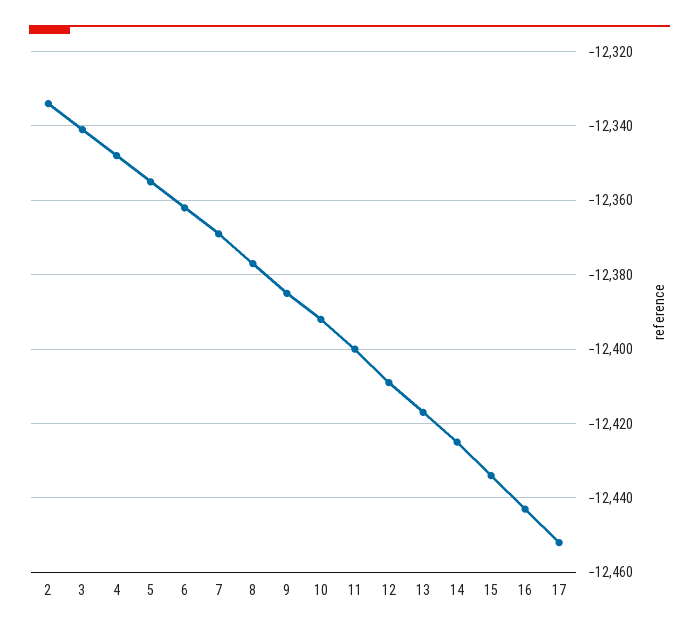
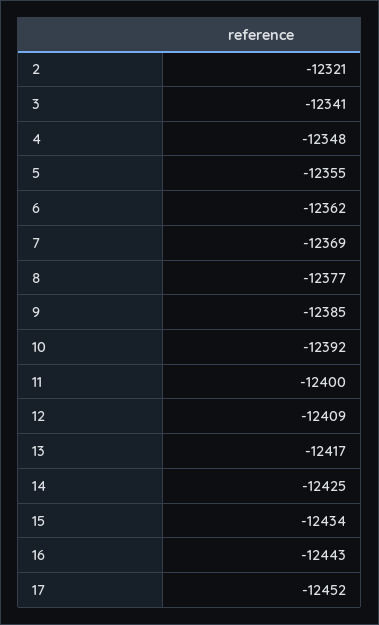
  {
-   "2": -12335,
+   "2": -12321,
    "3": -12341,
    "4": -12348,
    "5": -12355,
    "6": -12362,
    "7": -12369,
    "8": -12377,
    "9": -12385,
    "10": -12392,
    "11": -12400,
    "12": -12409,
    "13": -12417,
    "14": -12425,
    "15": -12434,
    "16": -12443,
    "17": -12452
  }

